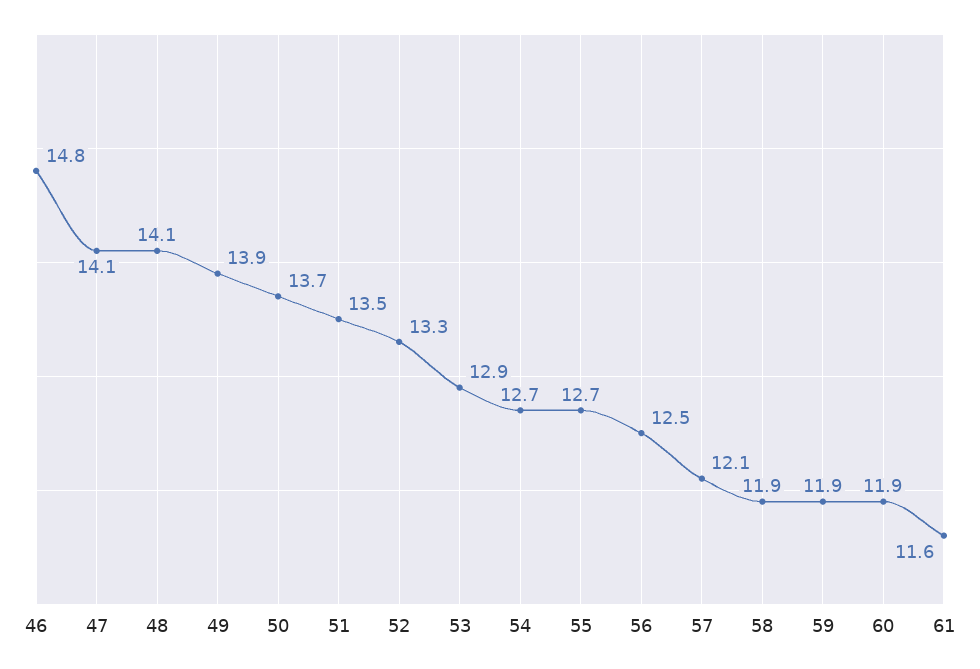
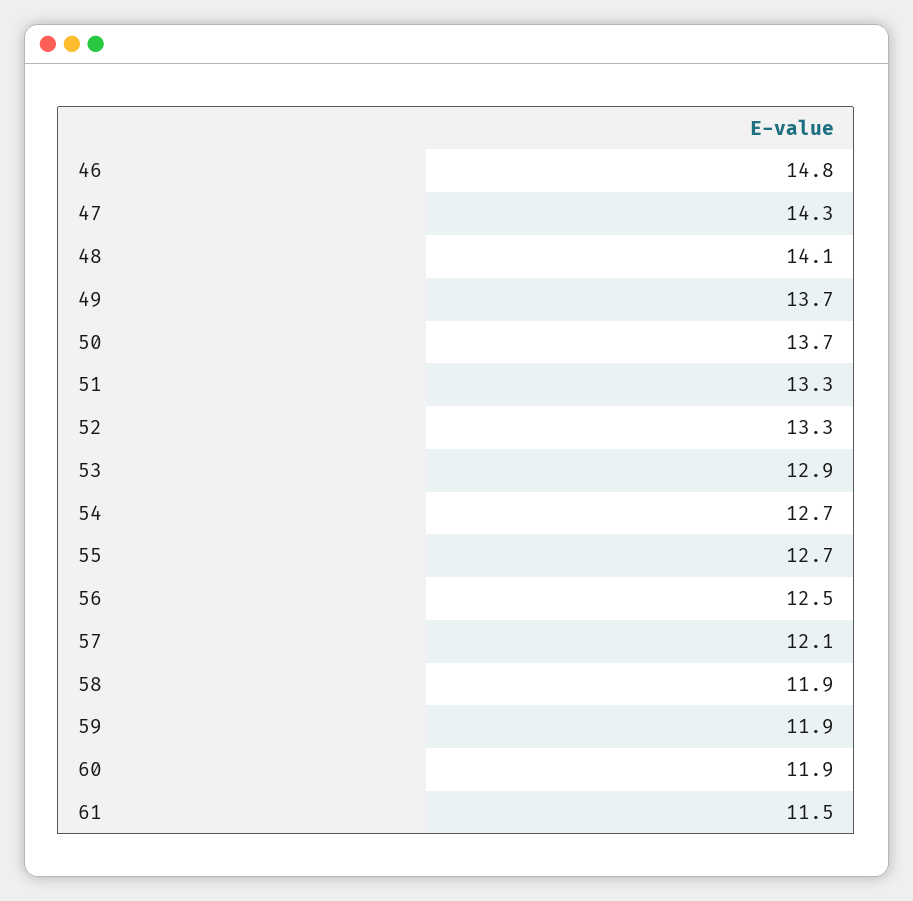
  {
    "46": 14.8,
-   "47": 14.1,
+   "47": 14.3,
    "48": 14.1,
-   "49": 13.9,
+   "49": 13.7,
    "50": 13.7,
-   "51": 13.5,
+   "51": 13.3,
    "52": 13.3,
    "53": 12.9,
    "54": 12.7,
    "55": 12.7,
    "56": 12.5,
    "57": 12.1,
    "58": 11.9,
    "59": 11.9,
    "60": 11.9,
-   "61": 11.6
+   "61": 11.5
  }

